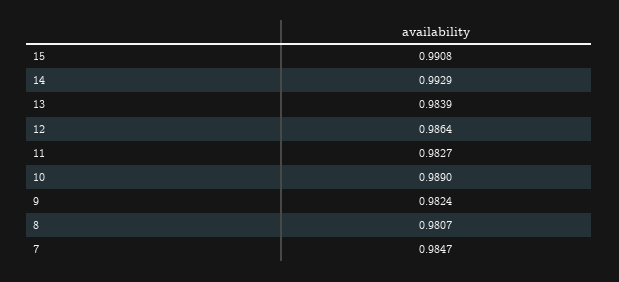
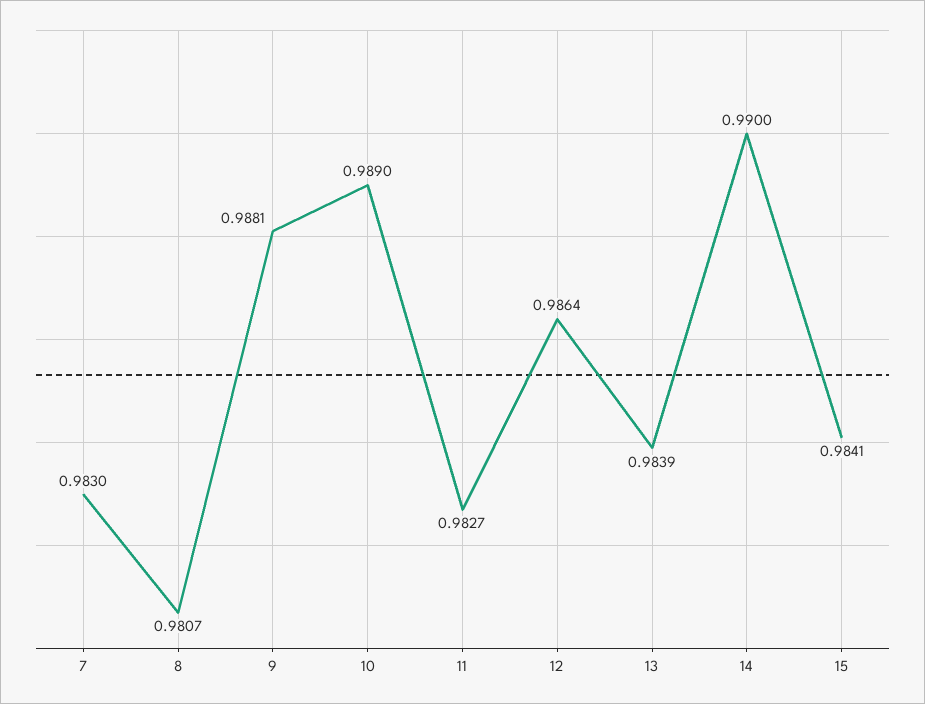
  {
-   "15": 0.9908,
+   "15": 0.9841,
-   "14": 0.9929,
+   "14": 0.99,
    "13": 0.9839,
    "12": 0.9864,
    "11": 0.9827,
    "10": 0.989,
-   "9": 0.9824,
+   "9": 0.9881,
    "8": 0.9807,
-   "7": 0.9847
+   "7": 0.983
  }

